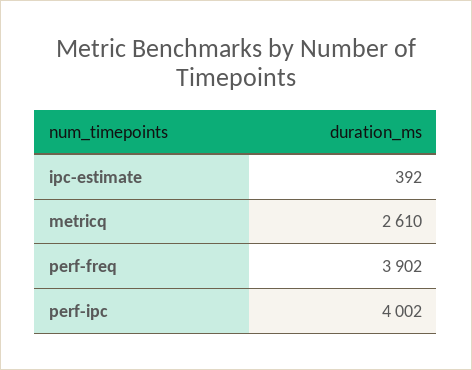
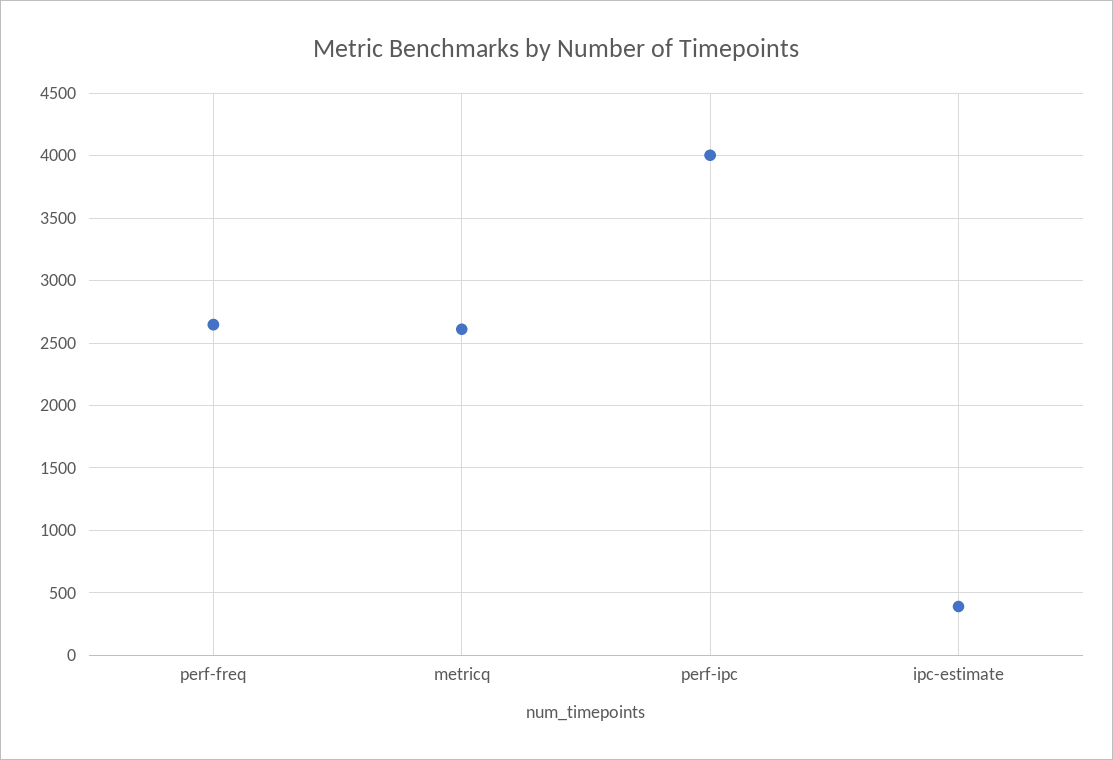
  {
    "ipc-estimate": 392,
    "metricq": 2610,
-   "perf-freq": 3902,
+   "perf-freq": 2650,
    "perf-ipc": 4002
  }

